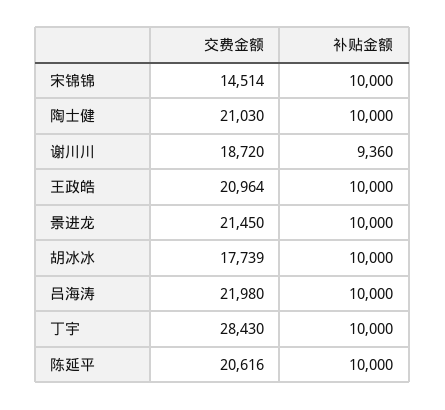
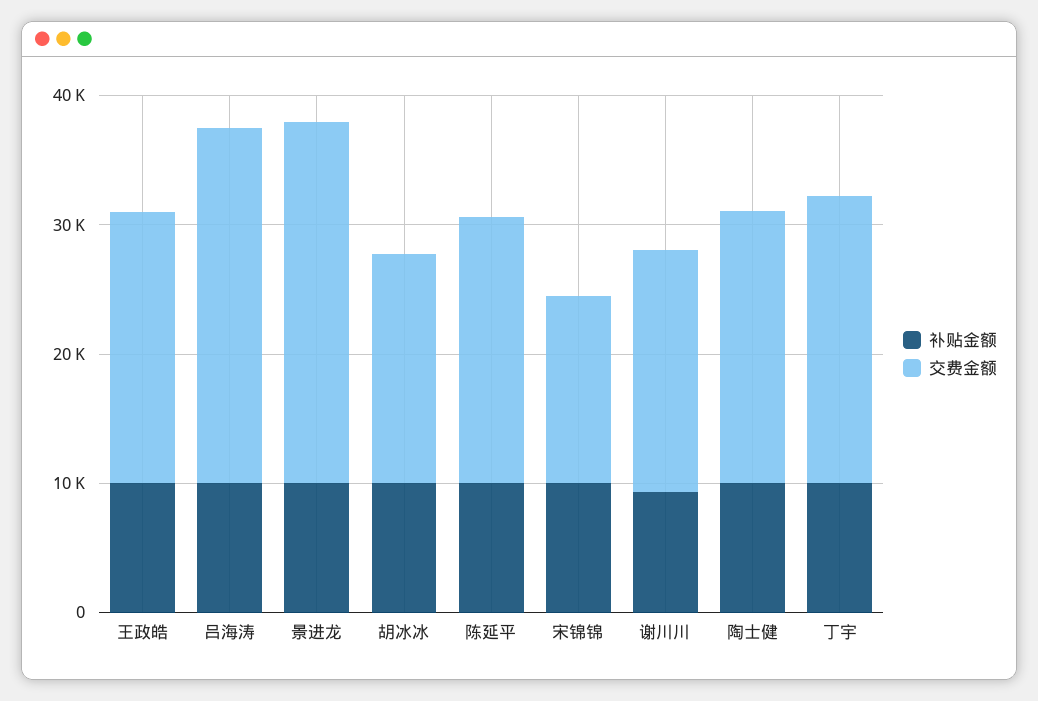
  {
    "交费金额": {
      "宋锦锦": 14514,
      "陶士健": 21030,
      "谢川川": 18720,
      "王政皓": 20964,
-     "景进龙": 21450,
+     "景进龙": 28000,
      "胡冰冰": 17739,
-     "吕海涛": 21980,
+     "吕海涛": 28000,
-     "丁宇": 28430,
+     "丁宇": 22000,
      "陈延平": 20616
    },
    "补贴金额": {
      "宋锦锦": 10000,
      "陶士健": 10000,
      "谢川川": 9360,
      "王政皓": 10000,
      "景进龙": 10000,
      "胡冰冰": 10000,
      "吕海涛": 10000,
      "丁宇": 10000,
      "陈延平": 10000
    }
  }

